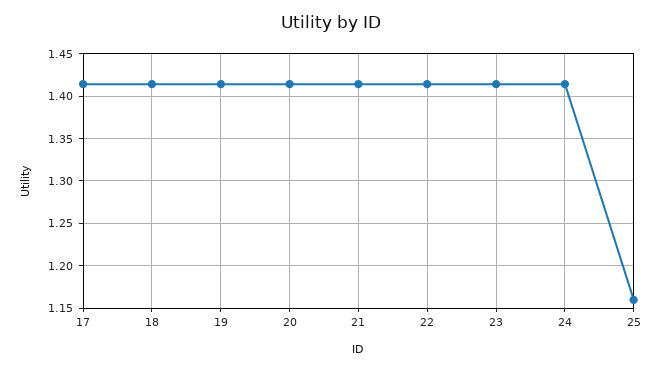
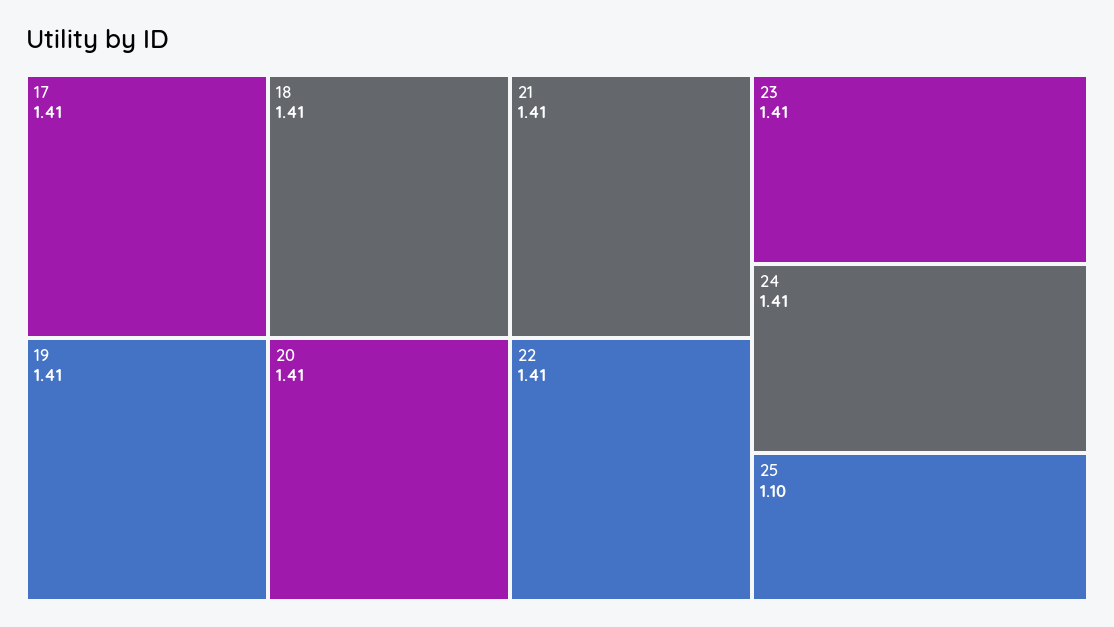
  {
    "17": 1.41,
    "18": 1.41,
    "19": 1.41,
    "20": 1.41,
    "21": 1.41,
    "22": 1.41,
    "23": 1.41,
    "24": 1.41,
-   "25": 1.16
+   "25": 1.1
  }

